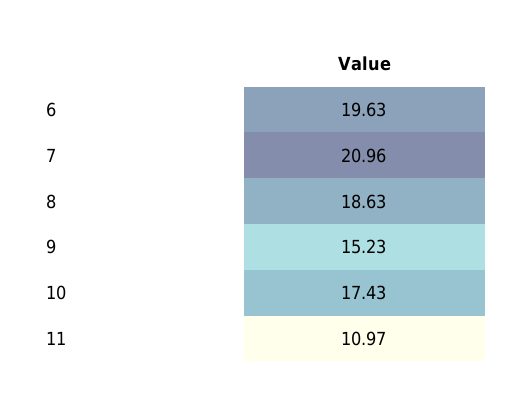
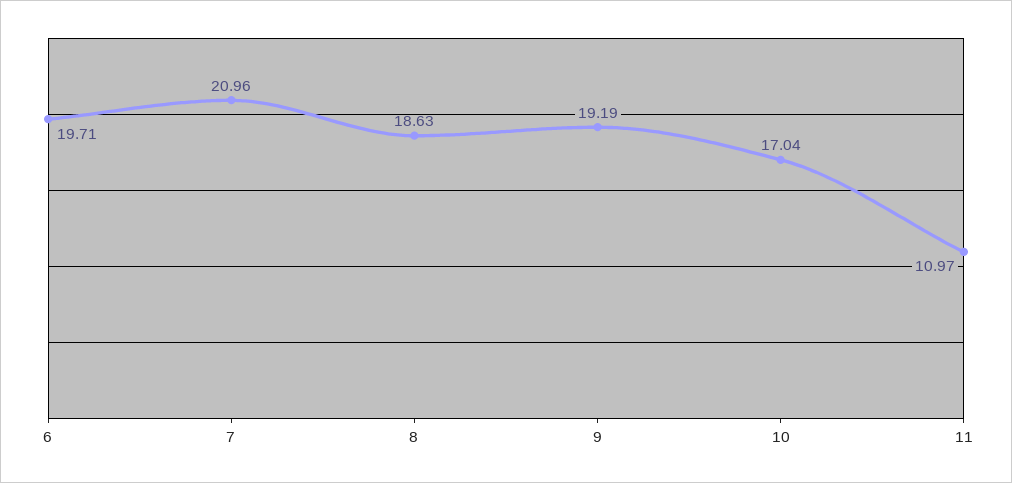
  {
-   "6": 19.63,
+   "6": 19.71,
    "7": 20.96,
    "8": 18.63,
-   "9": 15.23,
+   "9": 19.19,
-   "10": 17.43,
+   "10": 17.04,
    "11": 10.97
  }

